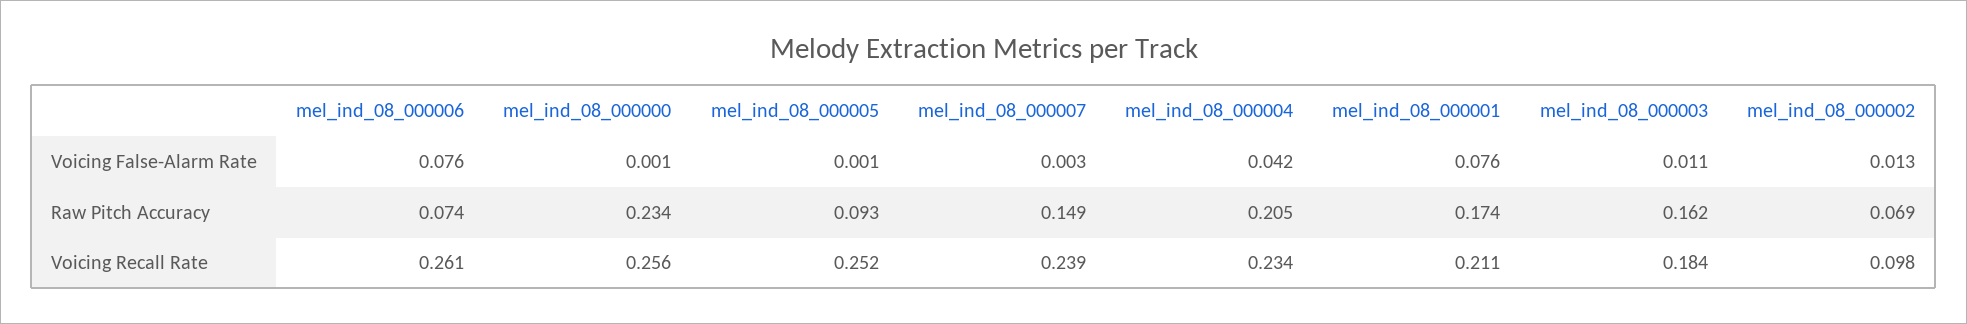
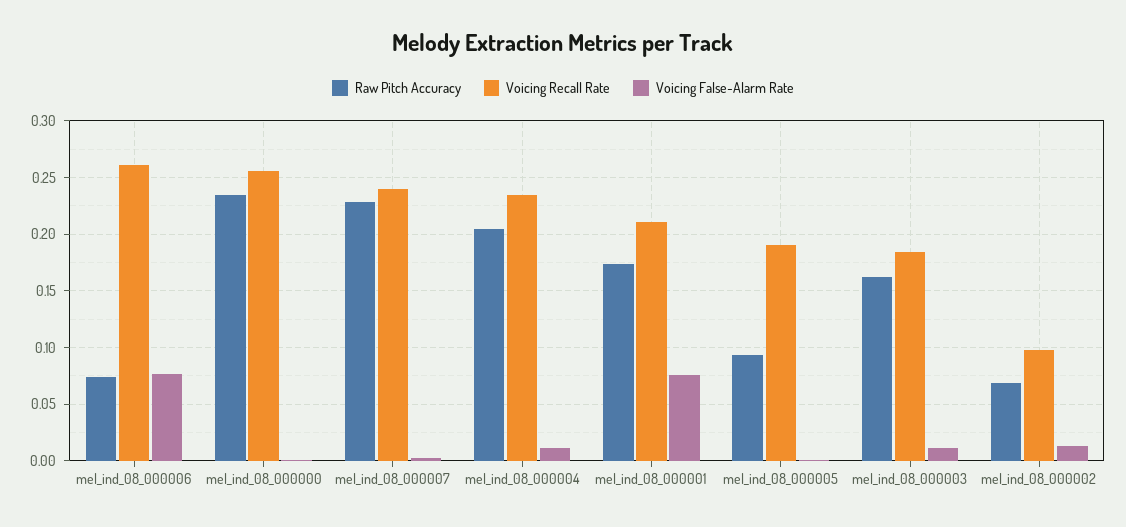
  {
    "Voicing False-Alarm Rate": {
      "mel_ind_08_000006": 0.076,
      "mel_ind_08_000000": 0.001,
      "mel_ind_08_000005": 0.001,
      "mel_ind_08_000007": 0.003,
-     "mel_ind_08_000004": 0.042,
+     "mel_ind_08_000004": 0.01,
      "mel_ind_08_000001": 0.076,
      "mel_ind_08_000003": 0.011,
      "mel_ind_08_000002": 0.013
    },
    "Raw Pitch Accuracy": {
      "mel_ind_08_000006": 0.074,
      "mel_ind_08_000000": 0.234,
      "mel_ind_08_000005": 0.093,
-     "mel_ind_08_000007": 0.149,
+     "mel_ind_08_000007": 0.23,
      "mel_ind_08_000004": 0.205,
      "mel_ind_08_000001": 0.174,
      "mel_ind_08_000003": 0.162,
      "mel_ind_08_000002": 0.069
    },
    "Voicing Recall Rate": {
      "mel_ind_08_000006": 0.261,
      "mel_ind_08_000000": 0.256,
-     "mel_ind_08_000005": 0.252,
+     "mel_ind_08_000005": 0.19,
      "mel_ind_08_000007": 0.239,
      "mel_ind_08_000004": 0.234,
      "mel_ind_08_000001": 0.211,
      "mel_ind_08_000003": 0.184,
      "mel_ind_08_000002": 0.098
    }
  }

